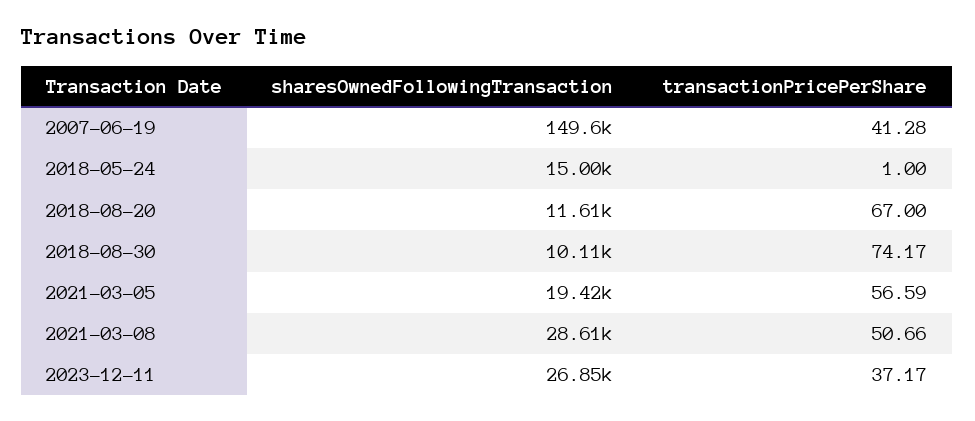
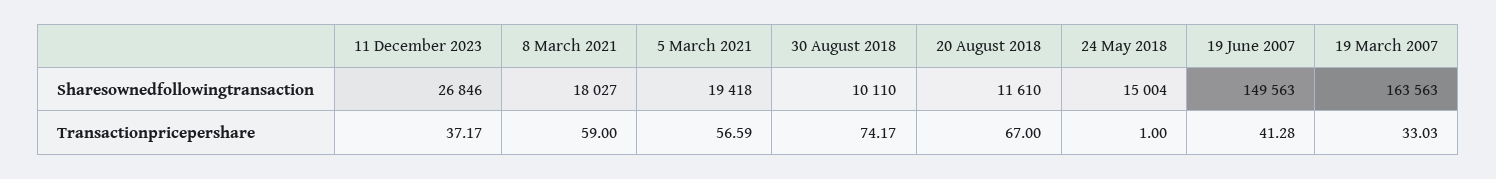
  {
    "sharesOwnedFollowingTransaction": {
      "2007-06-19": 149563,
      "2018-05-24": 15004,
      "2018-08-20": 11610,
      "2018-08-30": 10110,
      "2021-03-05": 19418,
-     "2021-03-08": 28610,
+     "2021-03-08": 18027,
-     "2023-12-11": 26846
+     "2023-12-11": 26846,
+     "19 March 2007": 163563
    },
    "transactionPricePerShare": {
      "2007-06-19": 41.28,
      "2018-05-24": 1,
      "2018-08-20": 67,
      "2018-08-30": 74.17,
      "2021-03-05": 56.59,
-     "2021-03-08": 50.66,
+     "2021-03-08": 59,
-     "2023-12-11": 37.17
+     "2023-12-11": 37.17,
+     "19 March 2007": 33.03
    }
  }

